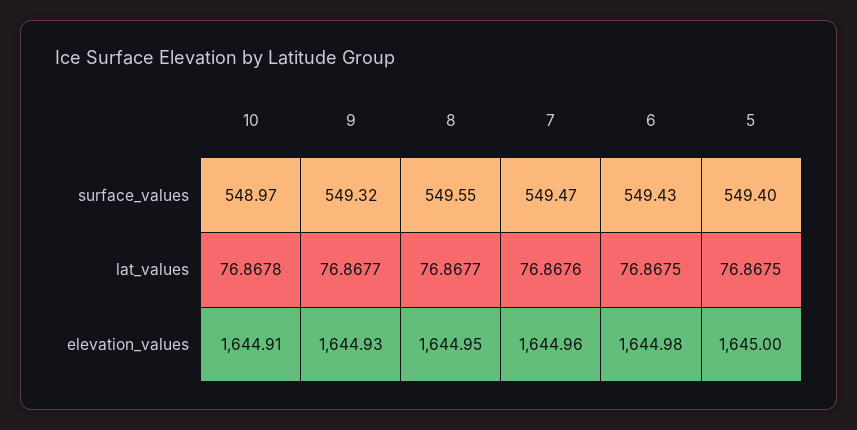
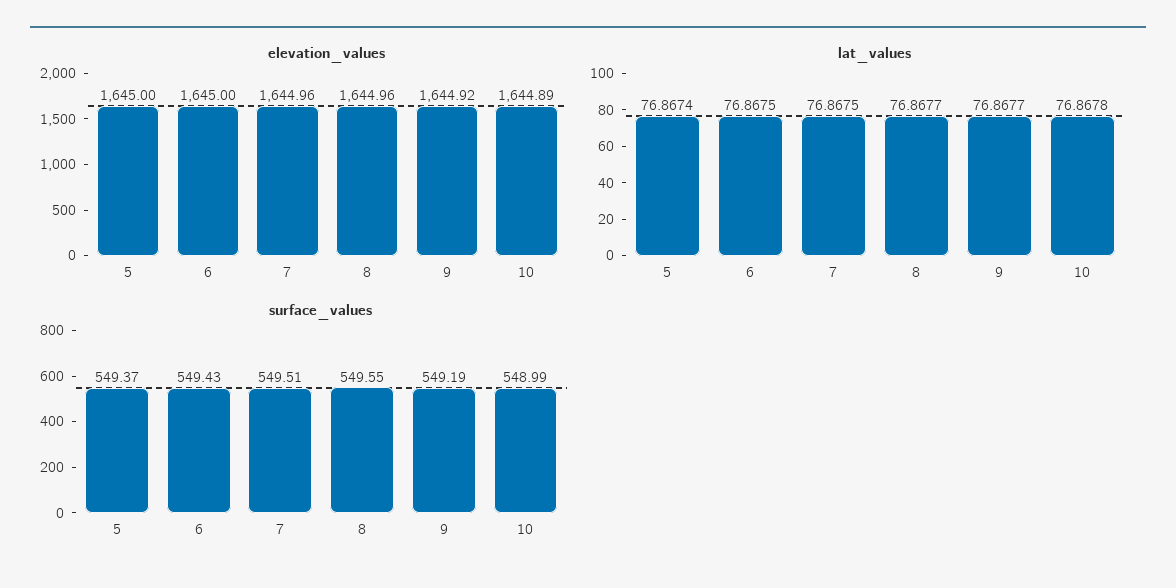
  {
    "surface_values": {
-     "10": 548.97,
+     "10": 548.99,
-     "9": 549.32,
+     "9": 549.19,
      "8": 549.55,
-     "7": 549.47,
+     "7": 549.51,
      "6": 549.43,
-     "5": 549.4
+     "5": 549.37
    },
    "lat_values": {
      "10": 76.8678,
      "9": 76.8677,
      "8": 76.8677,
-     "7": 76.8676,
+     "7": 76.8675,
      "6": 76.8675,
-     "5": 76.8675
+     "5": 76.8674
    },
    "elevation_values": {
-     "10": 1644.91,
+     "10": 1644.89,
-     "9": 1644.93,
+     "9": 1644.92,
-     "8": 1644.95,
+     "8": 1644.96,
      "7": 1644.96,
-     "6": 1644.98,
+     "6": 1645,
      "5": 1645
    }
  }

